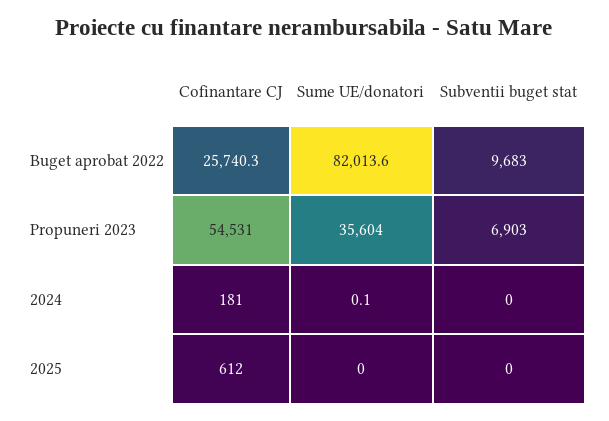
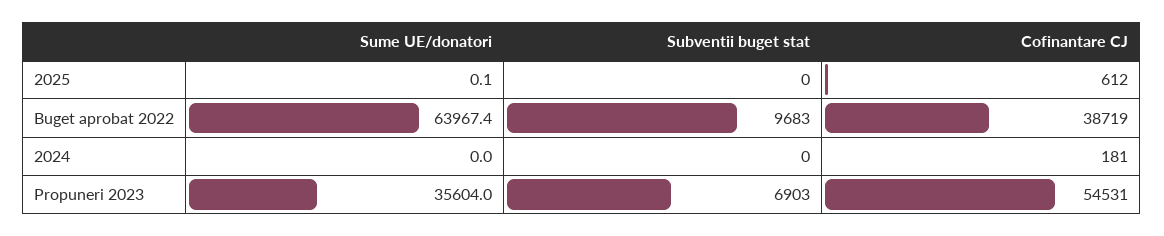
  {
    "Cofinantare CJ": {
-     "Buget aprobat 2022": 25740.3,
+     "Buget aprobat 2022": 38719,
      "Propuneri 2023": 54531,
      "2024": 181,
      "2025": 612
    },
    "Sume UE/donatori": {
-     "Buget aprobat 2022": 82013.6,
+     "Buget aprobat 2022": 63967.4,
      "Propuneri 2023": 35604,
-     "2024": 0.1,
+     "2024": 0,
-     "2025": 0
+     "2025": 0.1
    },
    "Subventii buget stat": {
      "Buget aprobat 2022": 9683,
      "Propuneri 2023": 6903,
      "2024": 0,
      "2025": 0
    }
  }

